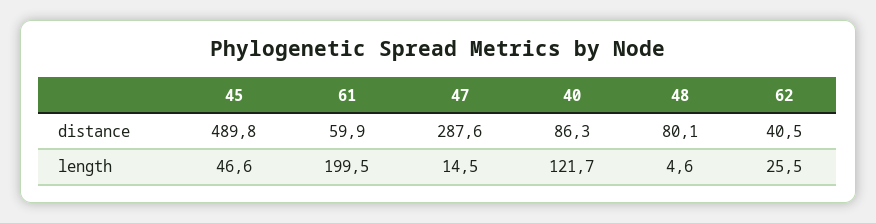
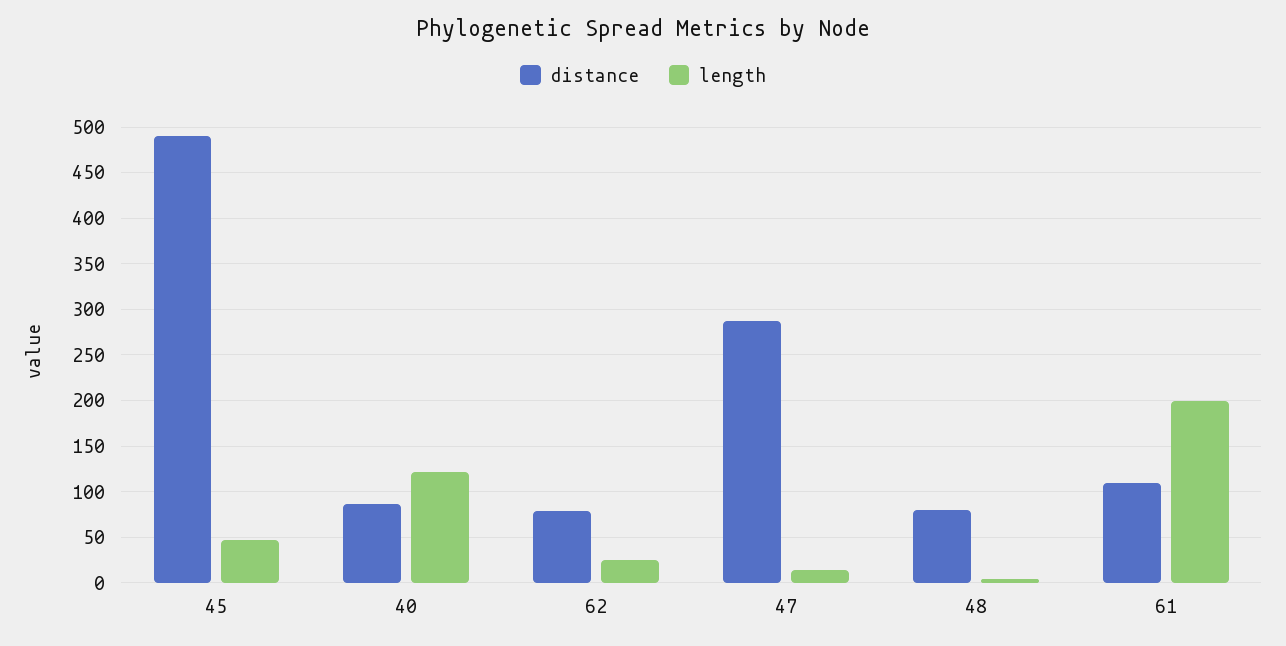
  {
    "distance": {
      "45": 489.8,
-     "61": 59.9,
+     "61": 110,
      "47": 287.6,
      "40": 86.3,
      "48": 80.1,
-     "62": 40.5
+     "62": 80
    },
    "length": {
      "45": 46.6,
      "61": 199.5,
      "47": 14.5,
      "40": 121.7,
      "48": 4.6,
      "62": 25.5
    }
  }

